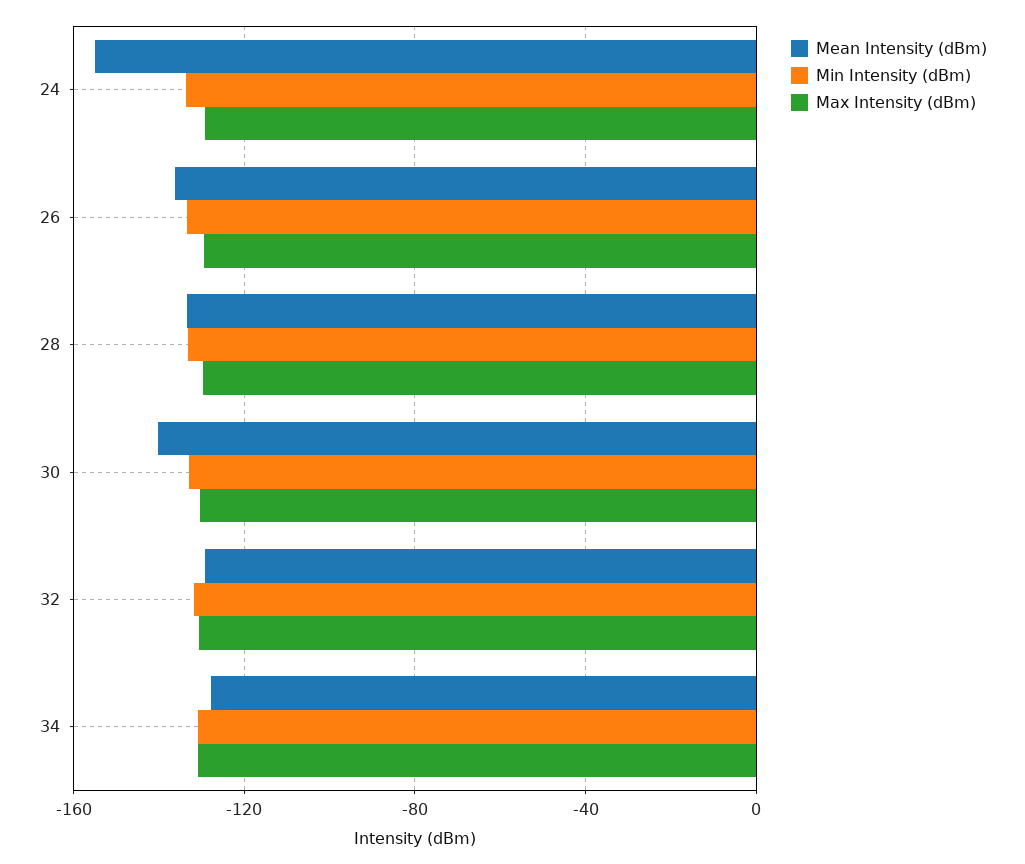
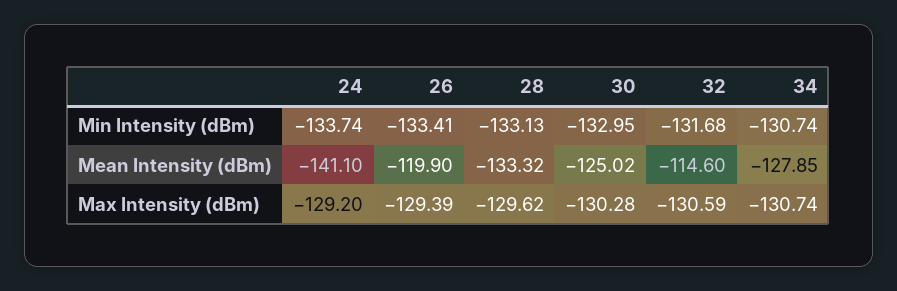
  {
    "Mean Intensity (dBm)": {
-     "24": -155,
+     "24": -141.1,
-     "26": -135,
+     "26": -119.9,
      "28": -133.32,
-     "30": -140,
+     "30": -125.02,
-     "32": -130,
+     "32": -114.6,
      "34": -127.85
    },
    "Min Intensity (dBm)": {
      "24": -133.74,
      "26": -133.41,
      "28": -133.13,
      "30": -132.95,
      "32": -131.68,
      "34": -130.74
    },
    "Max Intensity (dBm)": {
      "24": -129.2,
      "26": -129.39,
      "28": -129.62,
      "30": -130.28,
      "32": -130.59,
      "34": -130.74
    }
  }

